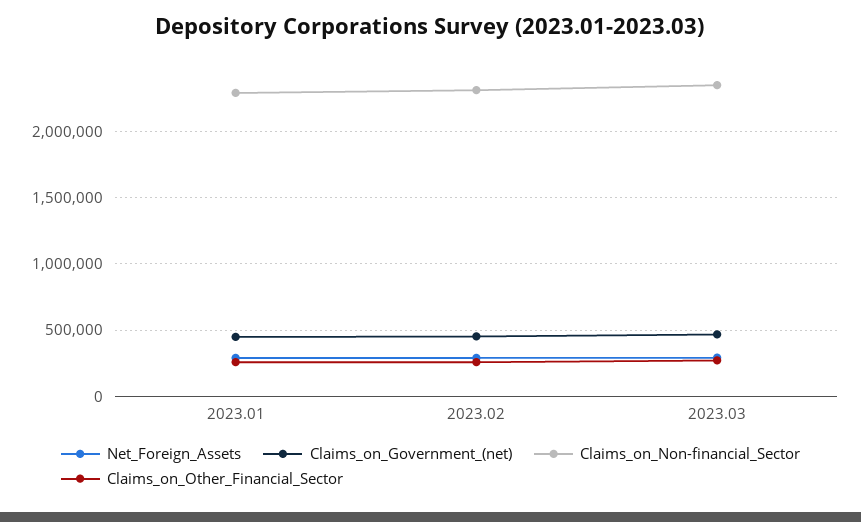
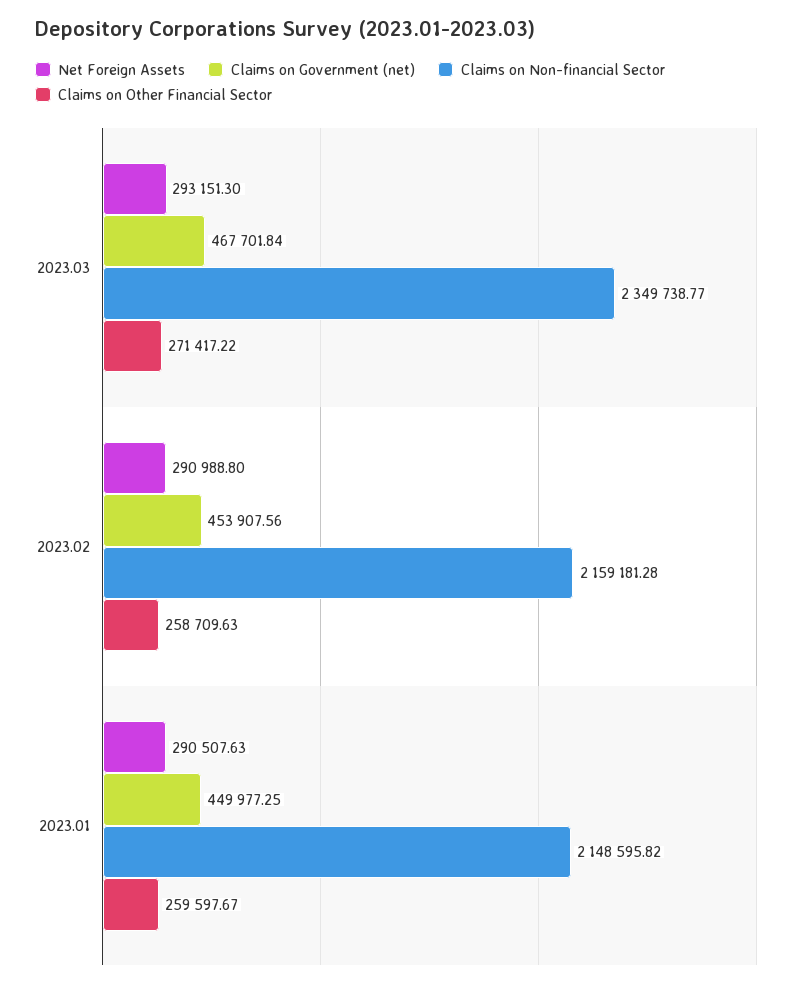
  {
    "Net_Foreign_Assets": {
      "2023.01": 290507.63,
      "2023.02": 290988.8,
      "2023.03": 293151.3
    },
    "Claims_on_Government_(net)": {
      "2023.01": 449977.25,
      "2023.02": 453907.56,
      "2023.03": 467701.84
    },
    "Claims_on_Non-financial_Sector": {
-     "2023.01": 2300000,
+     "2023.01": 2148595.82,
-     "2023.02": 2300000,
+     "2023.02": 2159181.28,
      "2023.03": 2349738.77
    },
    "Claims_on_Other_Financial_Sector": {
      "2023.01": 259597.67,
      "2023.02": 258709.63,
      "2023.03": 271417.22
    }
  }

